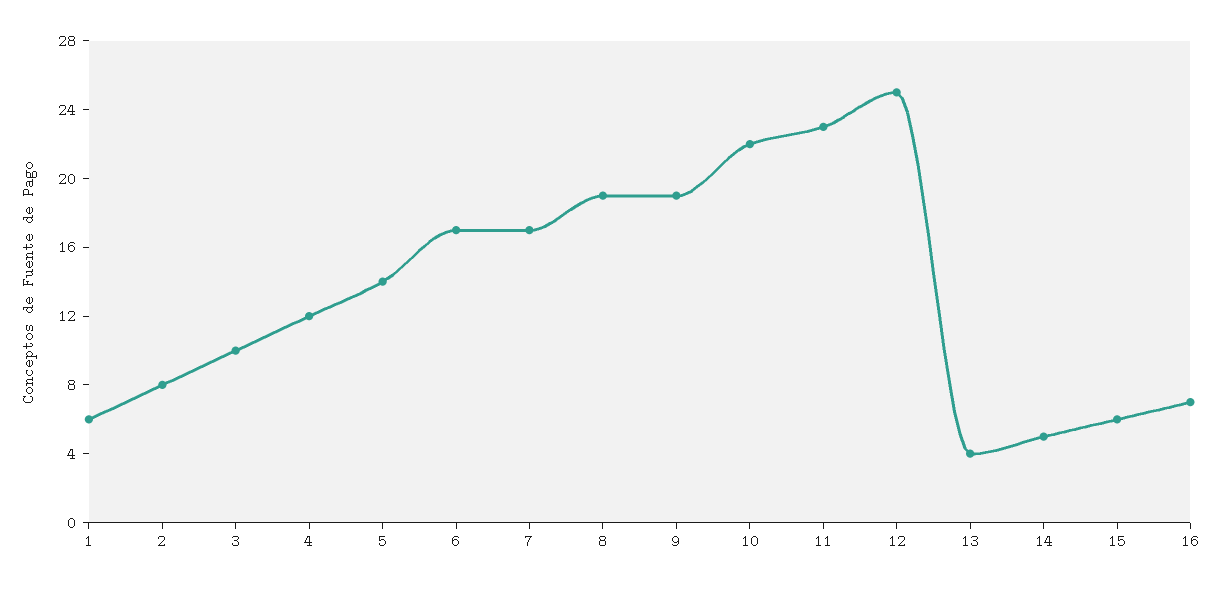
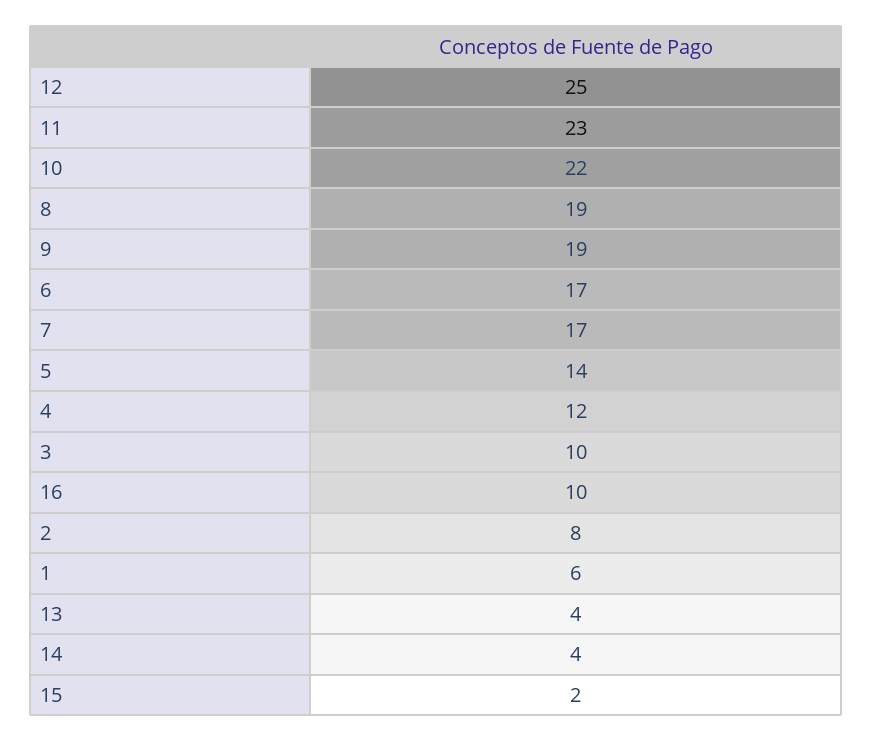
  {
    "1": 6,
    "2": 8,
    "3": 10,
    "4": 12,
    "5": 14,
    "6": 17,
    "7": 17,
    "8": 19,
    "9": 19,
    "10": 22,
    "11": 23,
    "12": 25,
    "13": 4,
-   "14": 5,
+   "14": 4,
-   "15": 6,
+   "15": 2,
-   "16": 7
+   "16": 10
  }

